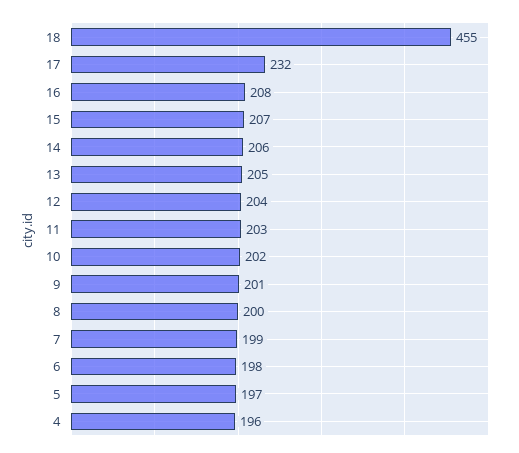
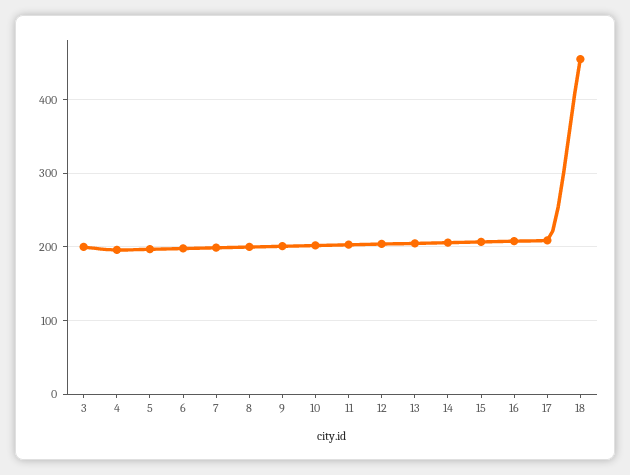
  {
    "18": 455,
-   "17": 232,
+   "17": 210,
    "16": 208,
    "15": 207,
    "14": 206,
    "13": 205,
    "12": 204,
    "11": 203,
    "10": 202,
    "9": 201,
    "8": 200,
    "7": 199,
    "6": 198,
    "5": 197,
-   "4": 196
+   "4": 196,
+   "3": 200
  }

